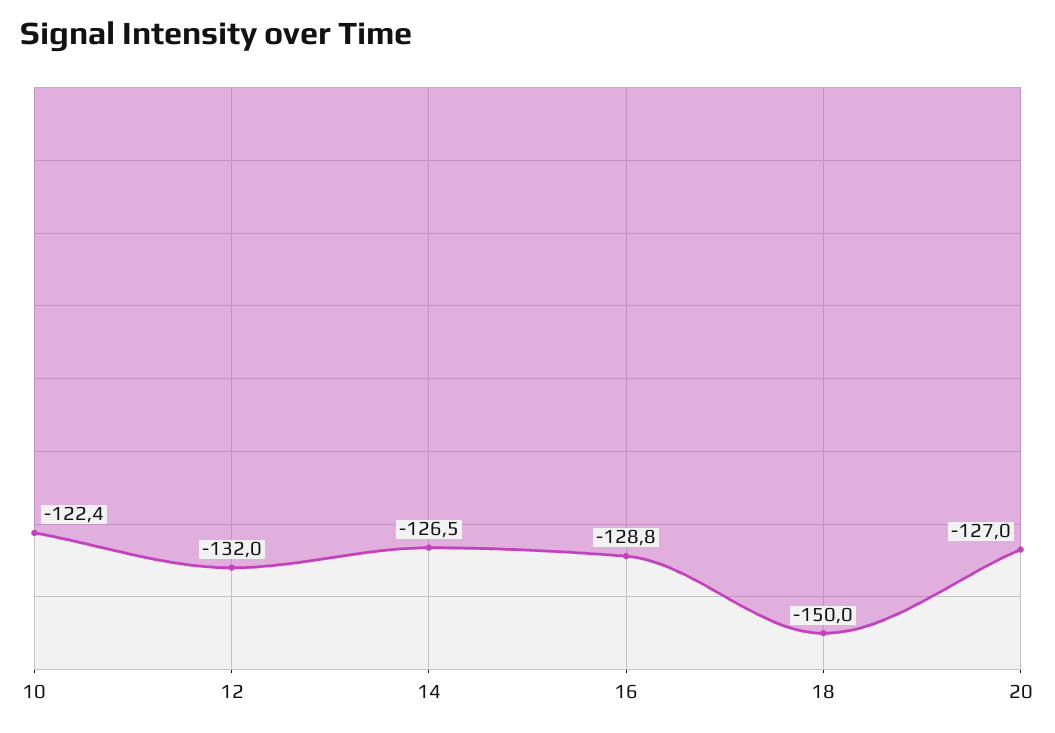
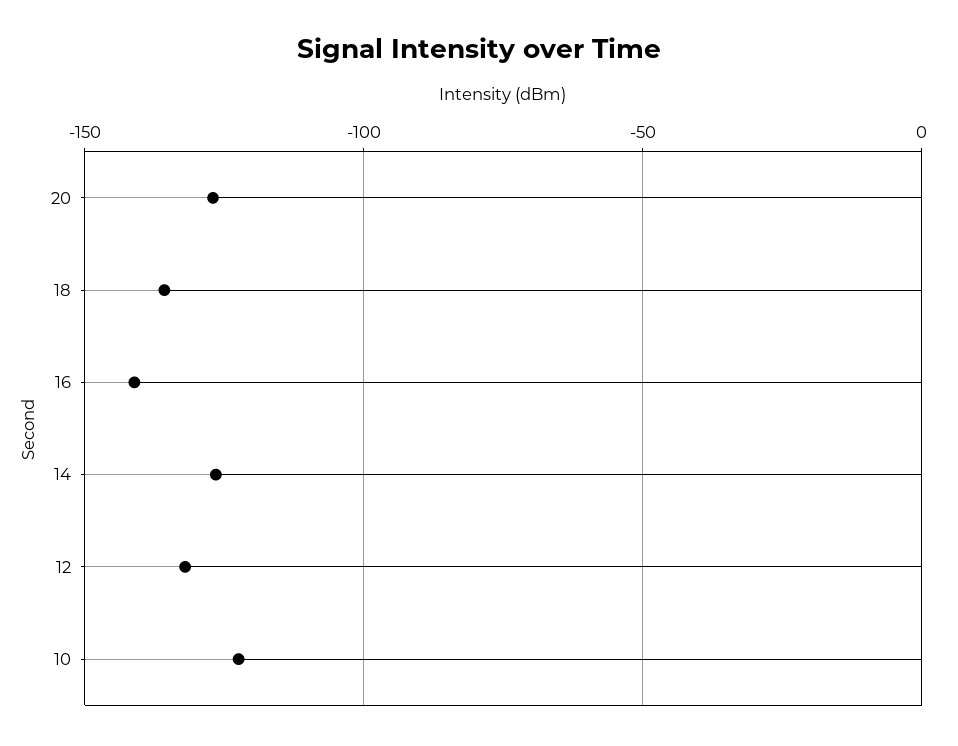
  {
    "10": -122.4,
    "12": -132,
    "14": -126.5,
-   "16": -128.8,
+   "16": -140,
-   "18": -150,
+   "18": -135,
    "20": -127
  }

